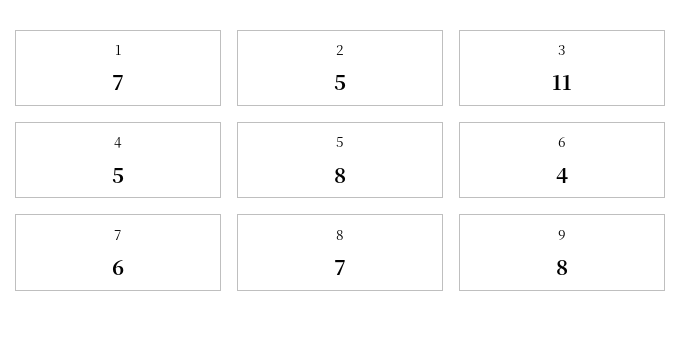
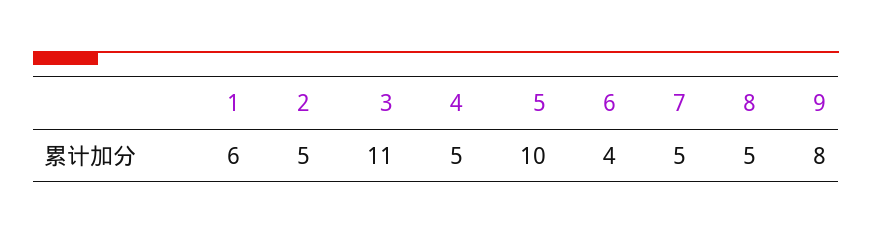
  {
-   "1": 7,
+   "1": 6,
    "2": 5,
    "3": 11,
    "4": 5,
-   "5": 8,
+   "5": 10,
    "6": 4,
-   "7": 6,
+   "7": 5,
-   "8": 7,
+   "8": 5,
    "9": 8
  }

